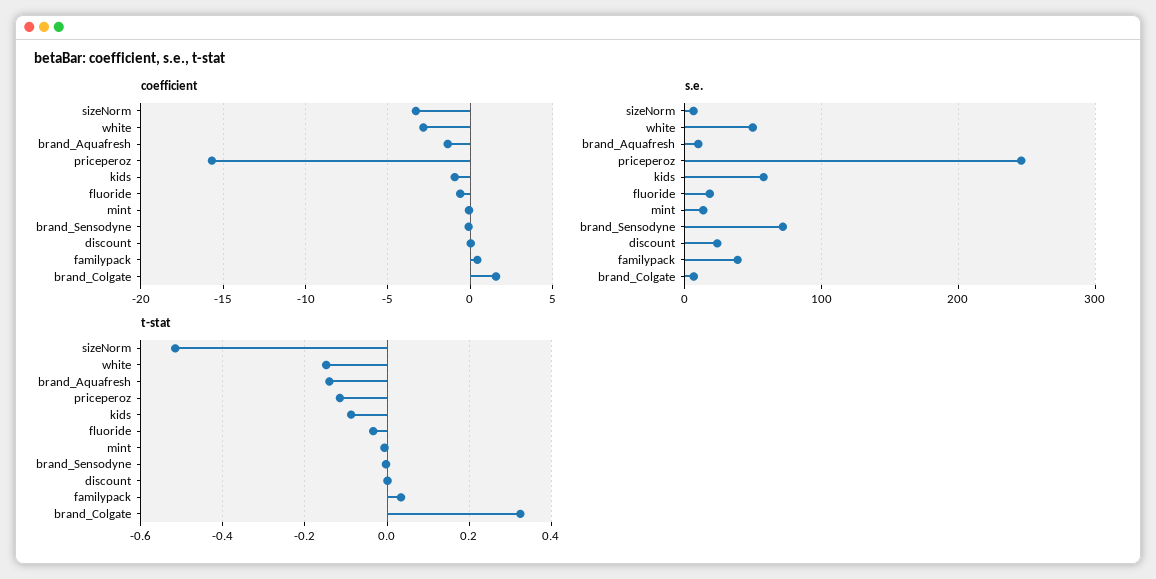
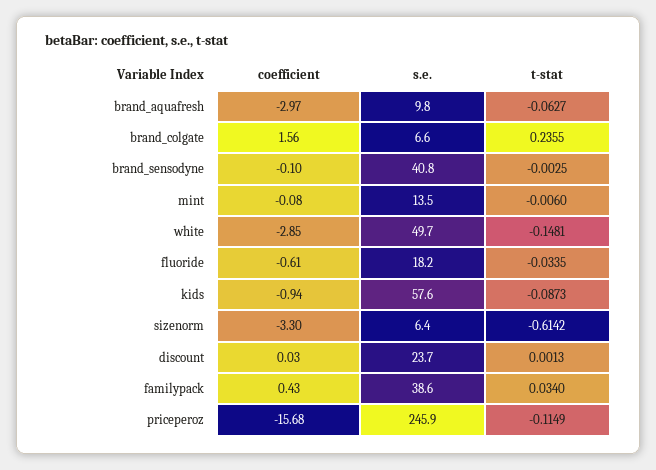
  {
    "coefficient": {
      "sizeNorm": -3.3,
      "white": -2.85,
-     "brand_Aquafresh": -1.5,
+     "brand_Aquafresh": -2.97,
      "priceperoz": -15.68,
      "kids": -0.94,
      "fluoride": -0.61,
      "mint": -0.08,
      "brand_Sensodyne": -0.1,
      "discount": 0.03,
      "familypack": 0.43,
      "brand_Colgate": 1.56
    },
    "s.e.": {
      "sizeNorm": 6.4,
      "white": 49.7,
      "brand_Aquafresh": 9.8,
      "priceperoz": 245.9,
      "kids": 57.6,
      "fluoride": 18.2,
      "mint": 13.5,
-     "brand_Sensodyne": 70,
+     "brand_Sensodyne": 40.8,
      "discount": 23.7,
      "familypack": 38.6,
      "brand_Colgate": 6.6
    },
    "t-stat": {
-     "sizeNorm": -0.52,
+     "sizeNorm": -0.6142,
      "white": -0.1481,
-     "brand_Aquafresh": -0.14,
+     "brand_Aquafresh": -0.0627,
      "priceperoz": -0.1149,
      "kids": -0.0873,
      "fluoride": -0.0335,
      "mint": -0.006,
      "brand_Sensodyne": -0.0025,
      "discount": 0.0013,
      "familypack": 0.034,
-     "brand_Colgate": 0.32
+     "brand_Colgate": 0.2355
    }
  }

